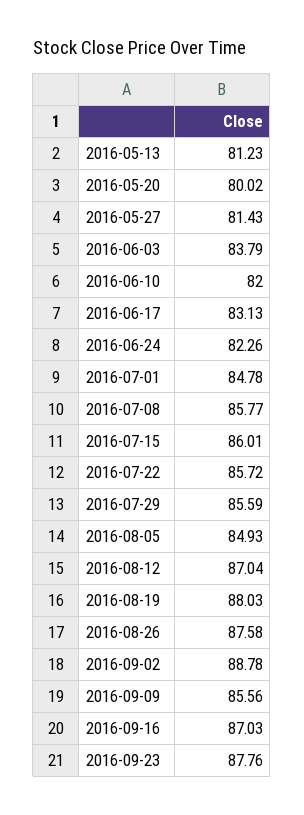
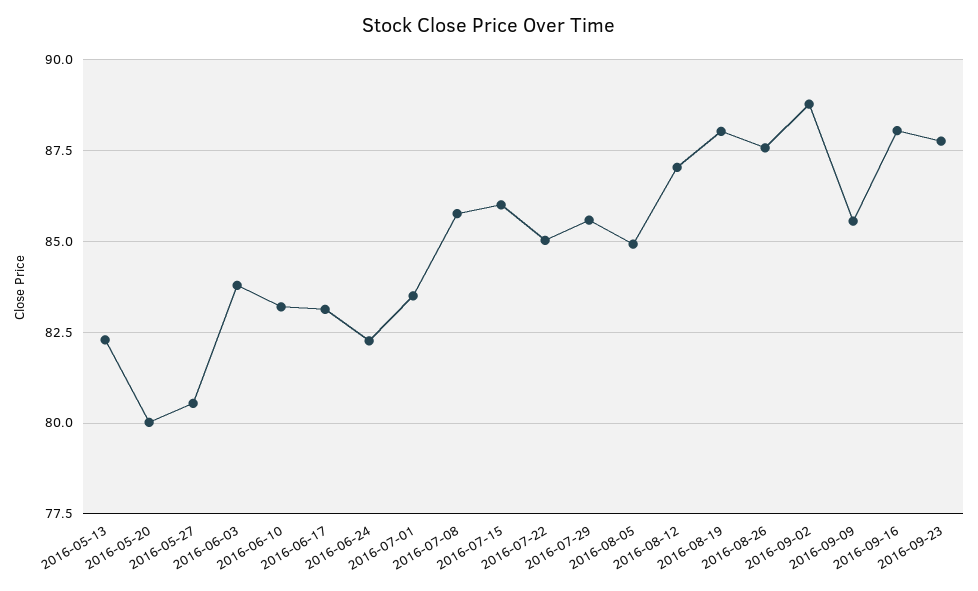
  {
-   "2016-05-13": 81.23,
+   "2016-05-13": 82.25,
    "2016-05-20": 80.02,
-   "2016-05-27": 81.43,
+   "2016-05-27": 80.5,
    "2016-06-03": 83.79,
-   "2016-06-10": 82,
+   "2016-06-10": 83.25,
    "2016-06-17": 83.13,
    "2016-06-24": 82.26,
-   "2016-07-01": 84.78,
+   "2016-07-01": 83.5,
    "2016-07-08": 85.77,
    "2016-07-15": 86.01,
-   "2016-07-22": 85.72,
+   "2016-07-22": 85,
    "2016-07-29": 85.59,
    "2016-08-05": 84.93,
    "2016-08-12": 87.04,
    "2016-08-19": 88.03,
    "2016-08-26": 87.58,
    "2016-09-02": 88.78,
    "2016-09-09": 85.56,
-   "2016-09-16": 87.03,
+   "2016-09-16": 88,
    "2016-09-23": 87.76
  }

